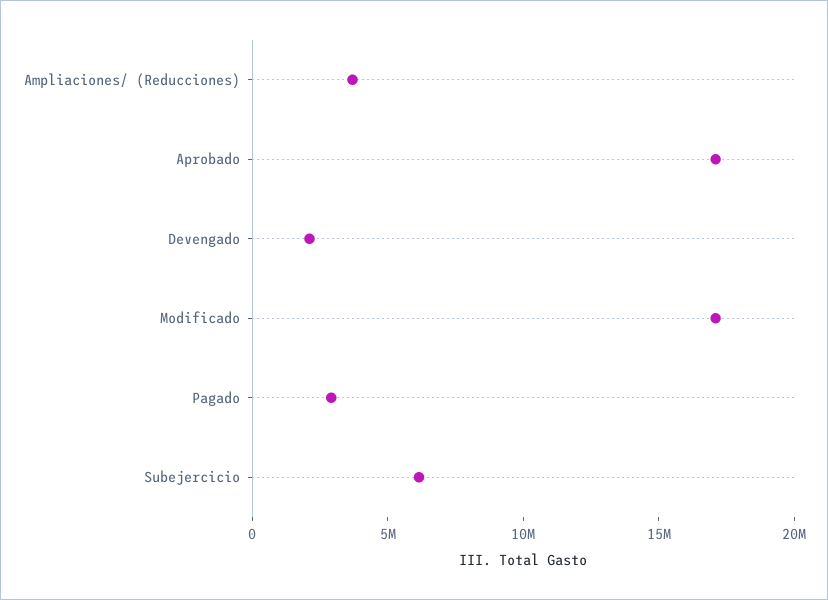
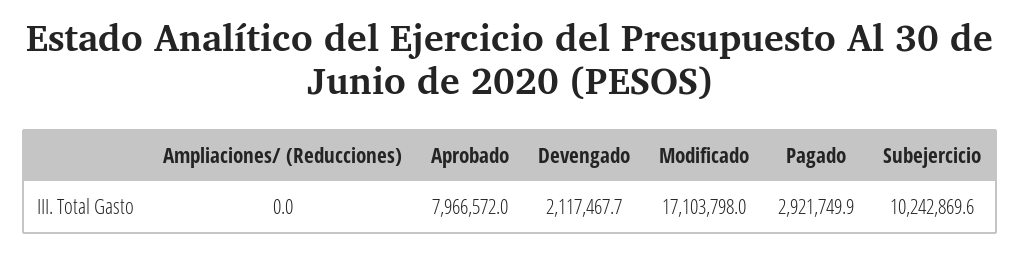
  {
-   "Ampliaciones/ (Reducciones)": 4000000,
+   "Ampliaciones/ (Reducciones)": 0,
-   "Aprobado": 17000000,
+   "Aprobado": 7966572,
    "Devengado": 2117467.7,
    "Modificado": 17103798,
    "Pagado": 2921749.9,
-   "Subejercicio": 6000000
+   "Subejercicio": 10242869.6
  }

